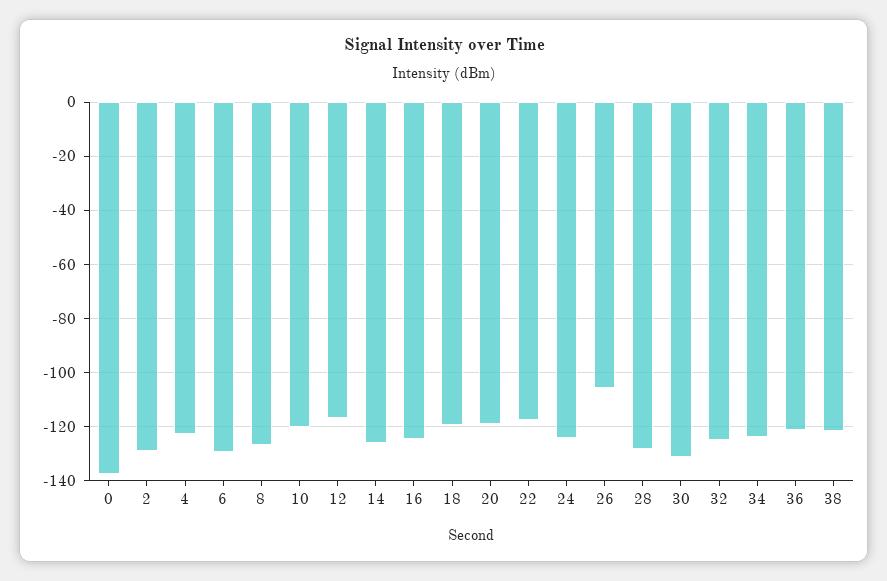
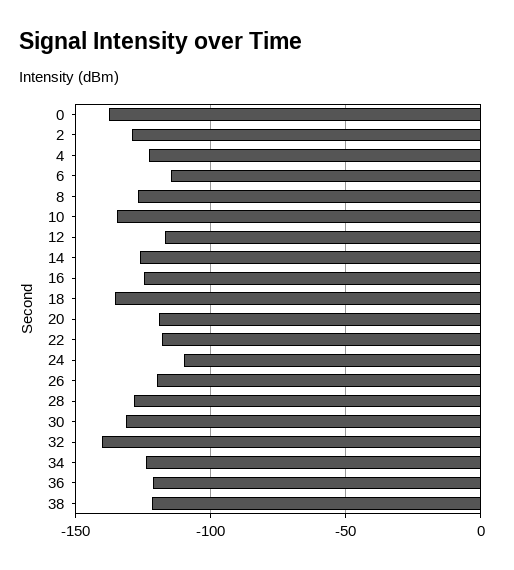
  {
    "0": -137.5,
    "2": -130,
    "4": -122.5,
-   "6": -130,
+   "6": -115,
    "8": -127.5,
-   "10": -120,
+   "10": -135,
    "12": -117.5,
    "14": -127.5,
    "16": -125,
-   "18": -120,
+   "18": -135,
    "20": -120,
    "22": -117.5,
-   "24": -125,
+   "24": -110,
-   "26": -105,
+   "26": -120,
    "28": -127.5,
    "30": -132.5,
-   "32": -125,
+   "32": -140,
    "34": -125,
    "36": -122.5,
    "38": -122.5
  }

